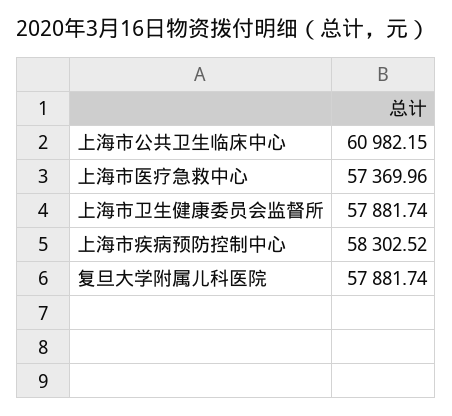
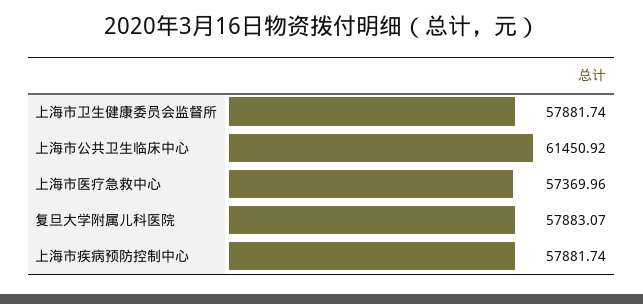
  {
-   "上海市公共卫生临床中心": 60982.15,
+   "上海市公共卫生临床中心": 61450.92,
    "上海市医疗急救中心": 57369.96,
    "上海市卫生健康委员会监督所": 57881.74,
-   "上海市疾病预防控制中心": 58302.52,
+   "上海市疾病预防控制中心": 57881.74,
-   "复旦大学附属儿科医院": 57881.74
+   "复旦大学附属儿科医院": 57883.07
  }

